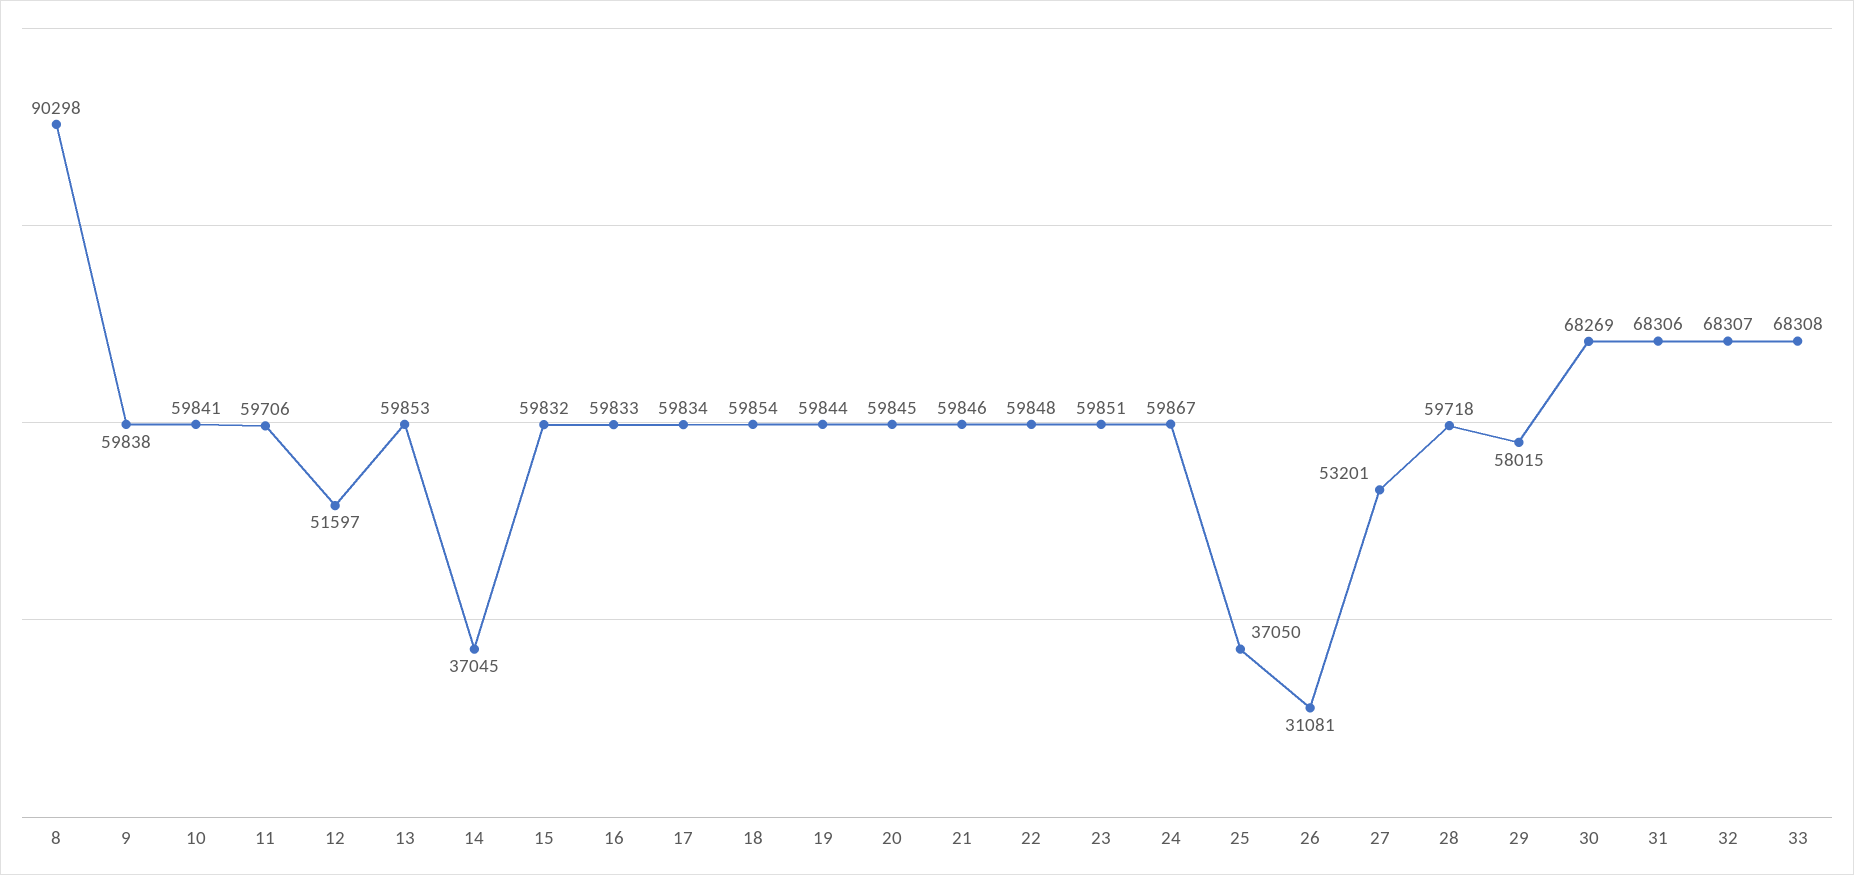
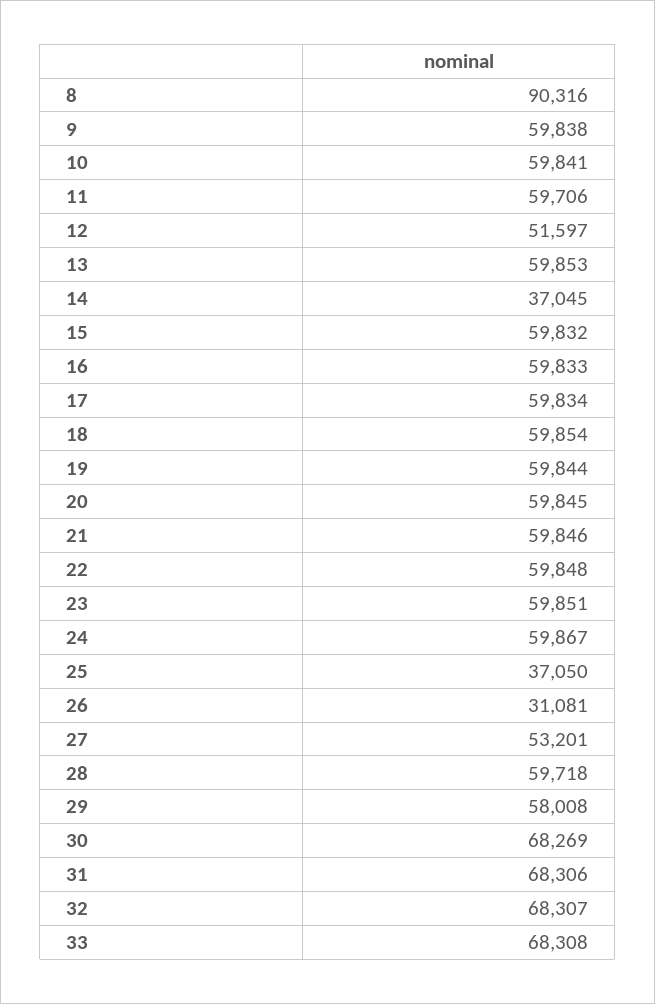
  {
-   "8": 90298,
+   "8": 90316,
    "9": 59838,
    "10": 59841,
    "11": 59706,
    "12": 51597,
    "13": 59853,
    "14": 37045,
    "15": 59832,
    "16": 59833,
    "17": 59834,
    "18": 59854,
    "19": 59844,
    "20": 59845,
    "21": 59846,
    "22": 59848,
    "23": 59851,
    "24": 59867,
    "25": 37050,
    "26": 31081,
    "27": 53201,
    "28": 59718,
-   "29": 58015,
+   "29": 58008,
    "30": 68269,
    "31": 68306,
    "32": 68307,
    "33": 68308
  }

